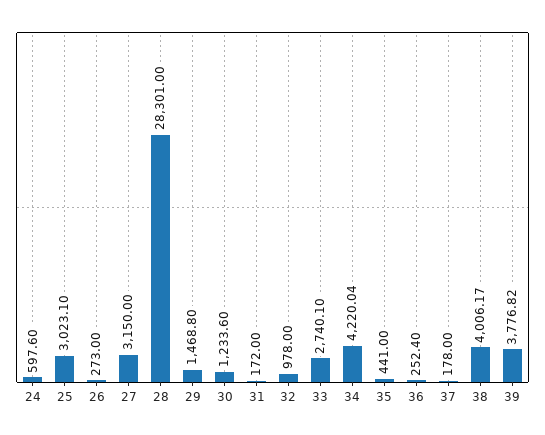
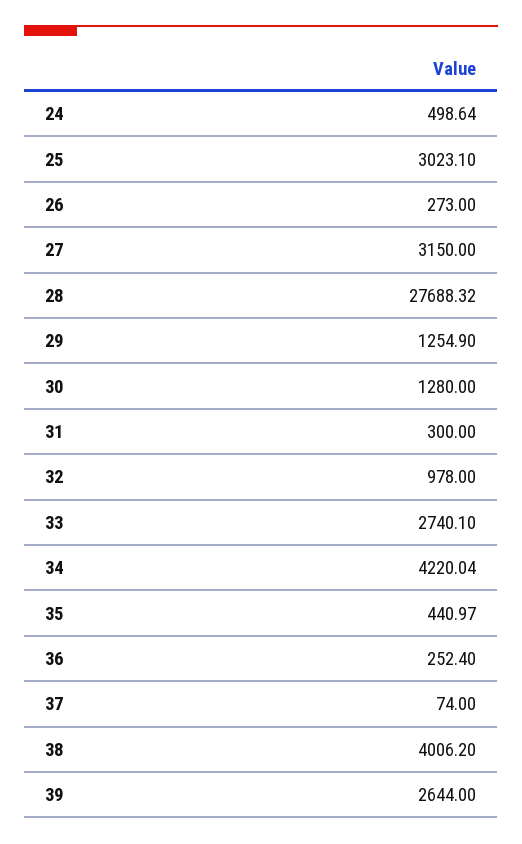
  {
-   "24": 597.6,
+   "24": 498.64,
    "25": 3023.1,
    "26": 273,
    "27": 3150,
-   "28": 28301,
+   "28": 27688.32,
-   "29": 1468.8,
+   "29": 1254.9,
-   "30": 1233.6,
+   "30": 1280,
-   "31": 172,
+   "31": 300,
    "32": 978,
    "33": 2740.1,
    "34": 4220.04,
-   "35": 441,
+   "35": 440.97,
    "36": 252.4,
-   "37": 178,
+   "37": 74,
-   "38": 4006.17,
+   "38": 4006.2,
-   "39": 3776.82
+   "39": 2644
  }

